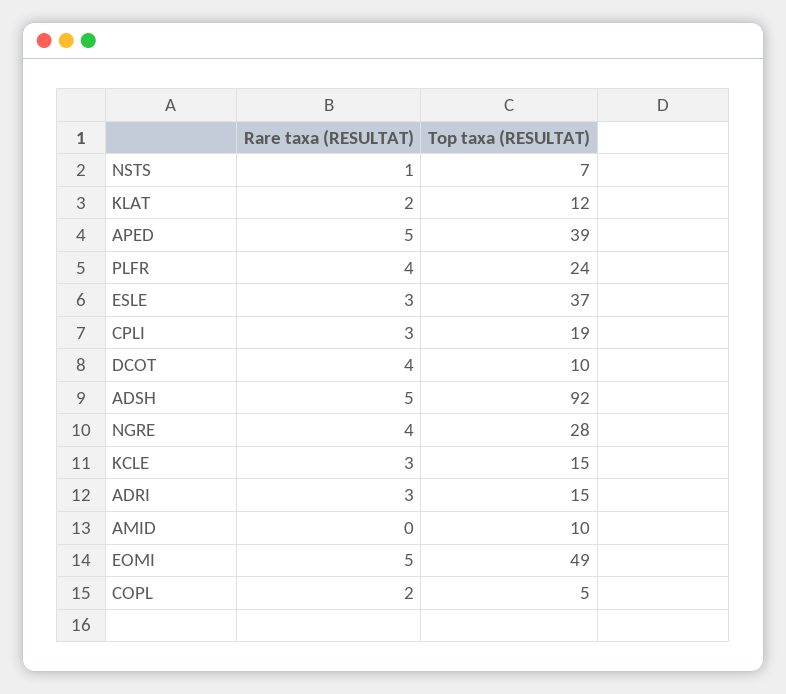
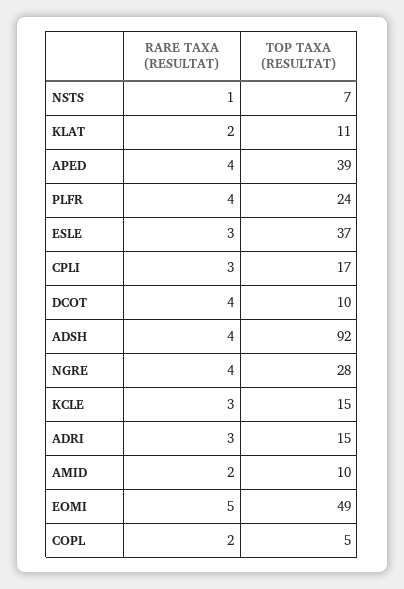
  {
    "Rare taxa (RESULTAT)": {
      "NSTS": 1,
      "KLAT": 2,
-     "APED": 5,
+     "APED": 4,
      "PLFR": 4,
      "ESLE": 3,
      "CPLI": 3,
      "DCOT": 4,
-     "ADSH": 5,
+     "ADSH": 4,
      "NGRE": 4,
      "KCLE": 3,
      "ADRI": 3,
-     "AMID": 0,
+     "AMID": 2,
      "EOMI": 5,
      "COPL": 2
    },
    "Top taxa (RESULTAT)": {
      "NSTS": 7,
-     "KLAT": 12,
+     "KLAT": 11,
      "APED": 39,
      "PLFR": 24,
      "ESLE": 37,
-     "CPLI": 19,
+     "CPLI": 17,
      "DCOT": 10,
      "ADSH": 92,
      "NGRE": 28,
      "KCLE": 15,
      "ADRI": 15,
      "AMID": 10,
      "EOMI": 49,
      "COPL": 5
    }
  }

